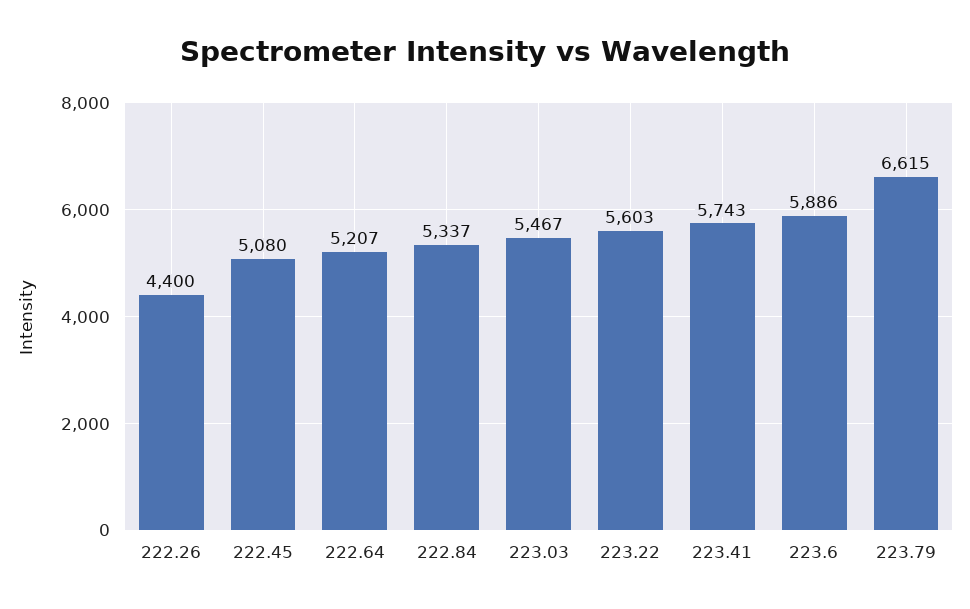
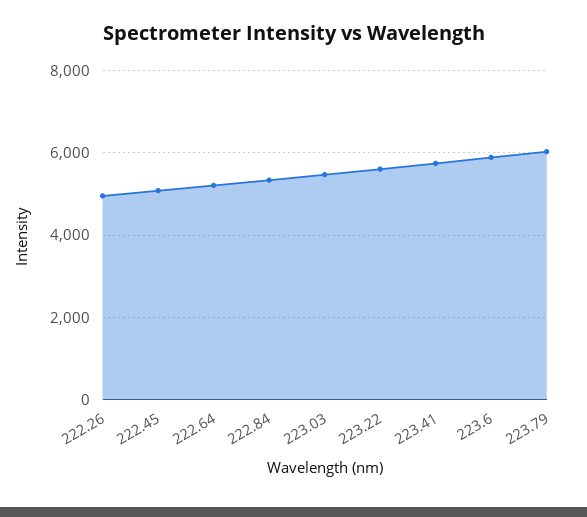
  {
-   "222.26": 4400,
+   "222.26": 5000,
    "222.45": 5080,
    "222.64": 5207,
    "222.84": 5337,
    "223.03": 5467,
    "223.22": 5603,
    "223.41": 5743,
    "223.6": 5886,
-   "223.79": 6615
+   "223.79": 6000
  }

